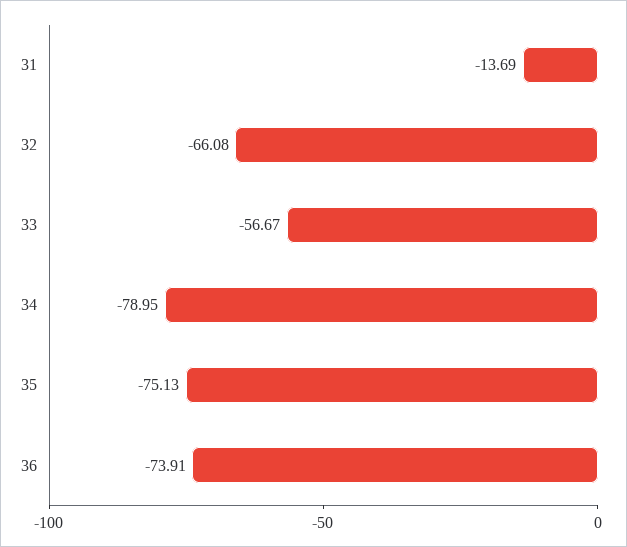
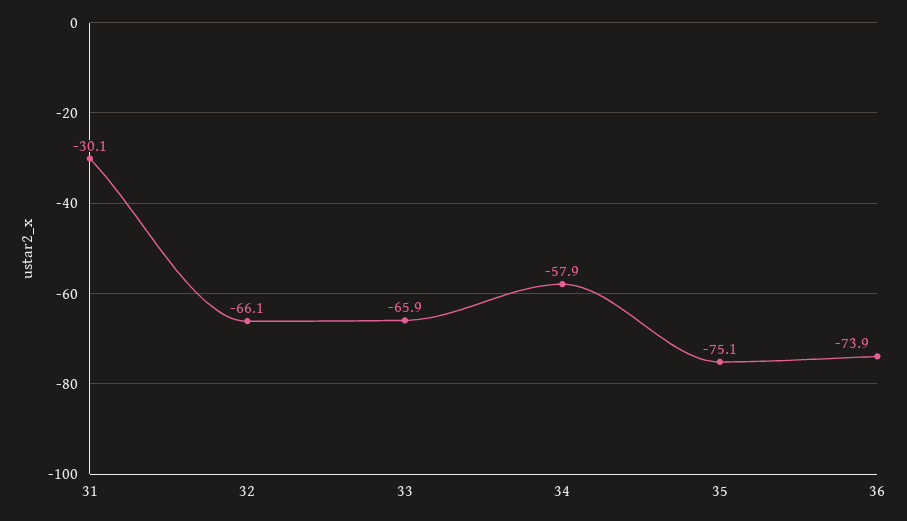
  {
-   "31": -13.69,
+   "31": -30.1,
    "32": -66.08,
-   "33": -56.67,
+   "33": -65.9,
-   "34": -78.95,
+   "34": -57.9,
    "35": -75.13,
    "36": -73.91
  }

